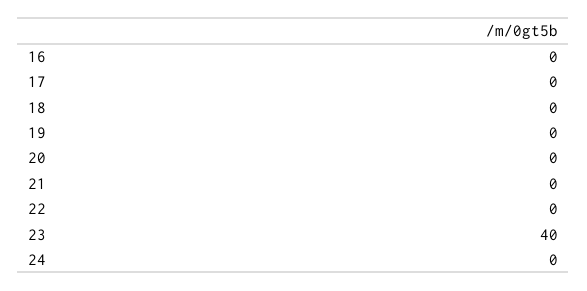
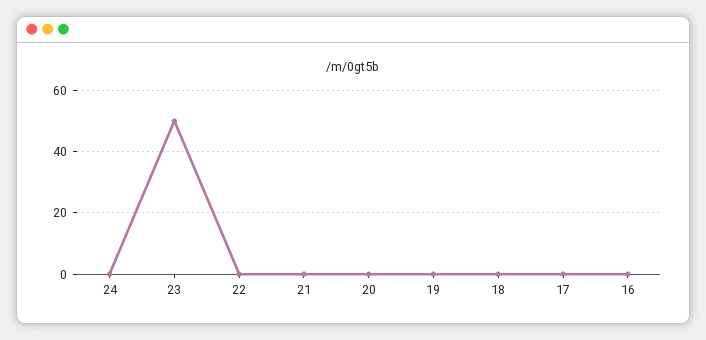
  {
    "16": 0,
    "17": 0,
    "18": 0,
    "19": 0,
    "20": 0,
    "21": 0,
    "22": 0,
-   "23": 40,
+   "23": 50,
    "24": 0
  }

